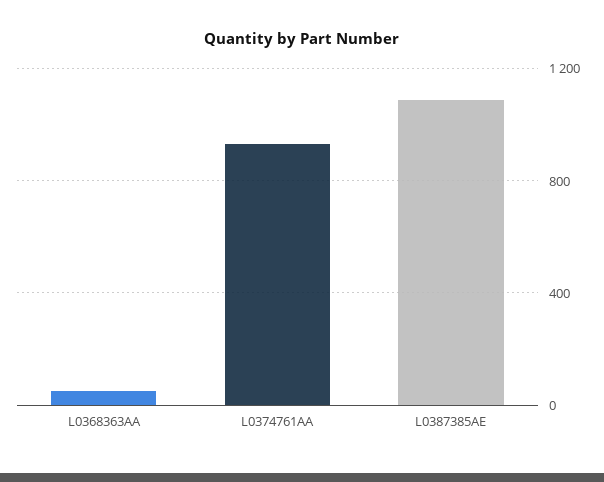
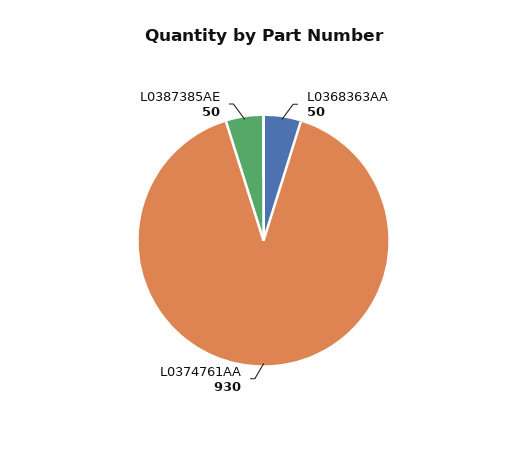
  {
    "L0368363AA": 50,
    "L0374761AA": 930,
-   "L0387385AE": 1100
+   "L0387385AE": 50
  }

